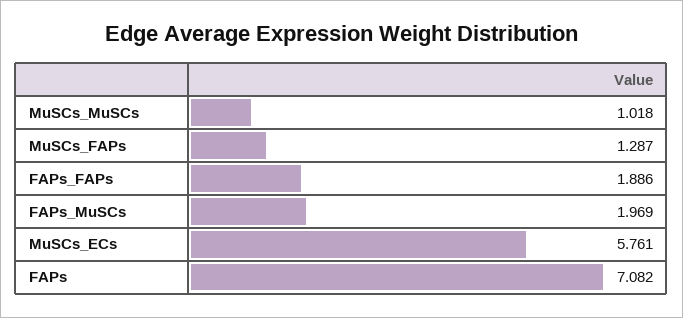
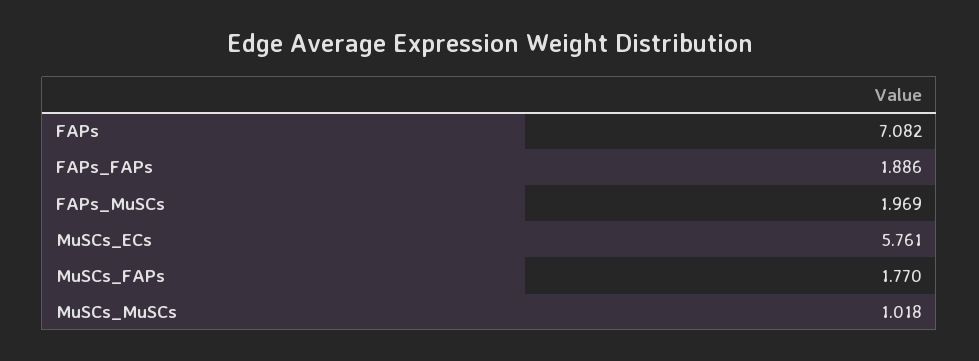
  {
    "MuSCs_MuSCs": 1.018,
-   "MuSCs_FAPs": 1.287,
+   "MuSCs_FAPs": 1.77,
    "FAPs_FAPs": 1.886,
    "FAPs_MuSCs": 1.969,
    "MuSCs_ECs": 5.761,
    "FAPs": 7.082
  }

